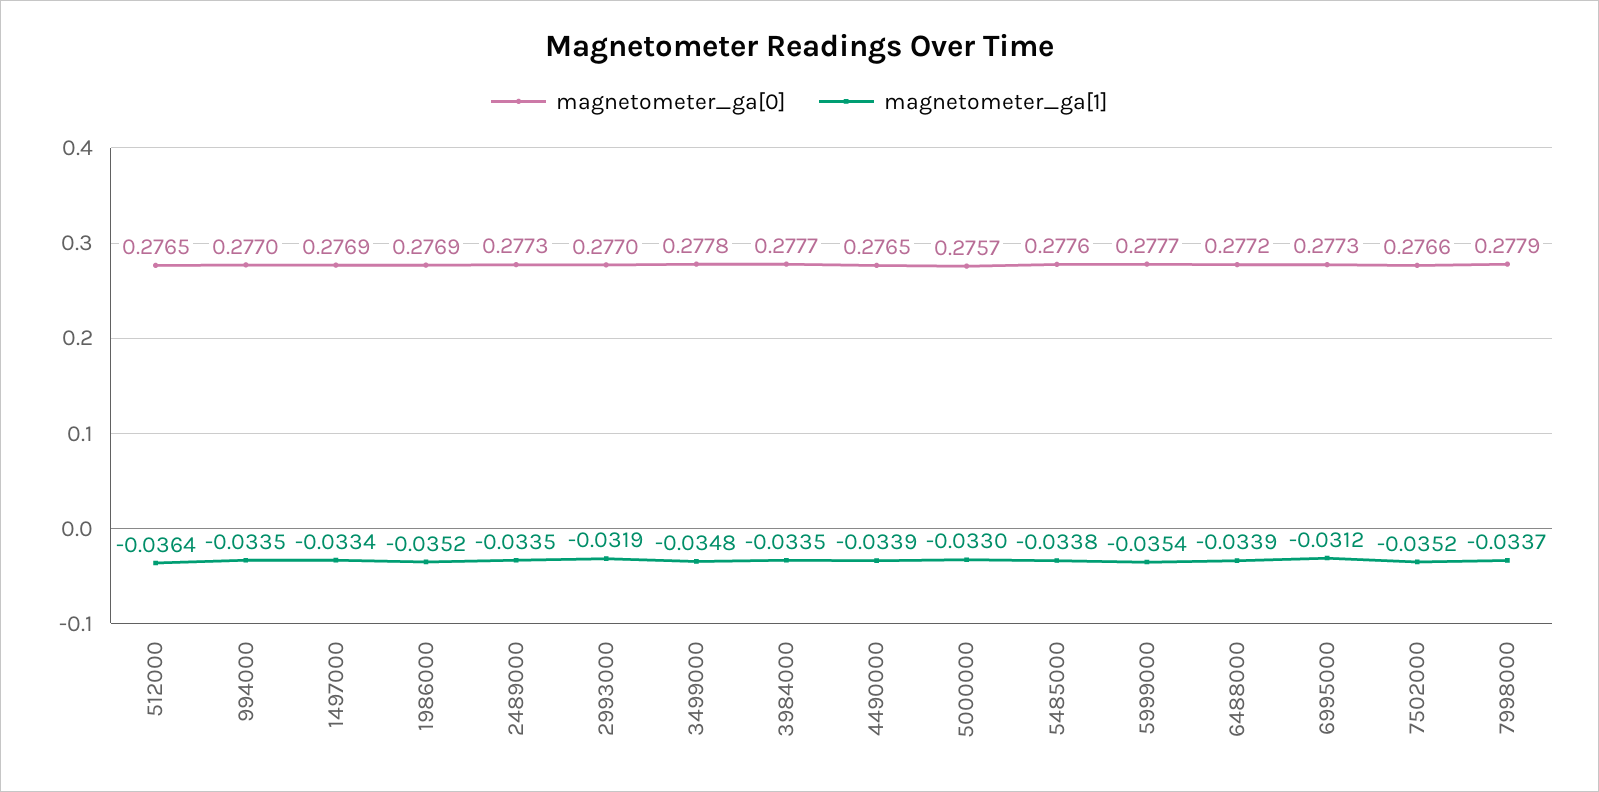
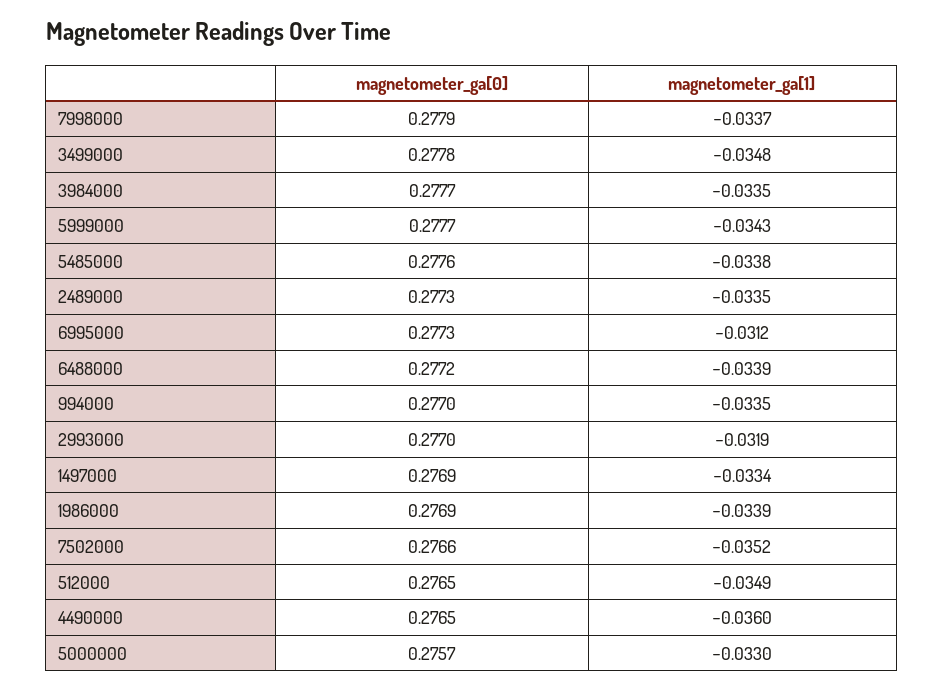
  {
    "magnetometer_ga[0]": {
      "512000": 0.2765,
      "994000": 0.277,
      "1497000": 0.2769,
      "1986000": 0.2769,
      "2489000": 0.2773,
      "2993000": 0.277,
      "3499000": 0.2778,
      "3984000": 0.2777,
      "4490000": 0.2765,
      "5000000": 0.2757,
      "5485000": 0.2776,
      "5999000": 0.2777,
      "6488000": 0.2772,
      "6995000": 0.2773,
      "7502000": 0.2766,
      "7998000": 0.2779
    },
    "magnetometer_ga[1]": {
-     "512000": -0.0364,
+     "512000": -0.0349,
      "994000": -0.0335,
      "1497000": -0.0334,
-     "1986000": -0.0352,
+     "1986000": -0.0339,
      "2489000": -0.0335,
      "2993000": -0.0319,
      "3499000": -0.0348,
      "3984000": -0.0335,
-     "4490000": -0.0339,
+     "4490000": -0.036,
      "5000000": -0.033,
      "5485000": -0.0338,
-     "5999000": -0.0354,
+     "5999000": -0.0343,
      "6488000": -0.0339,
      "6995000": -0.0312,
      "7502000": -0.0352,
      "7998000": -0.0337
    }
  }

